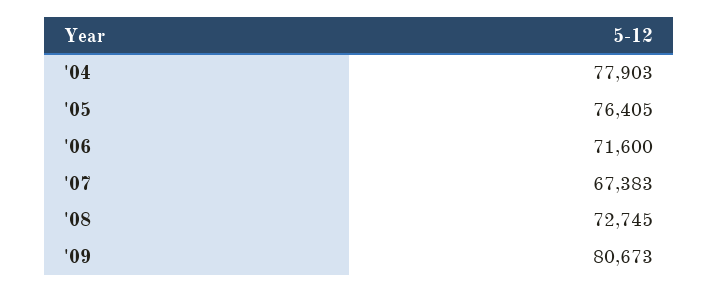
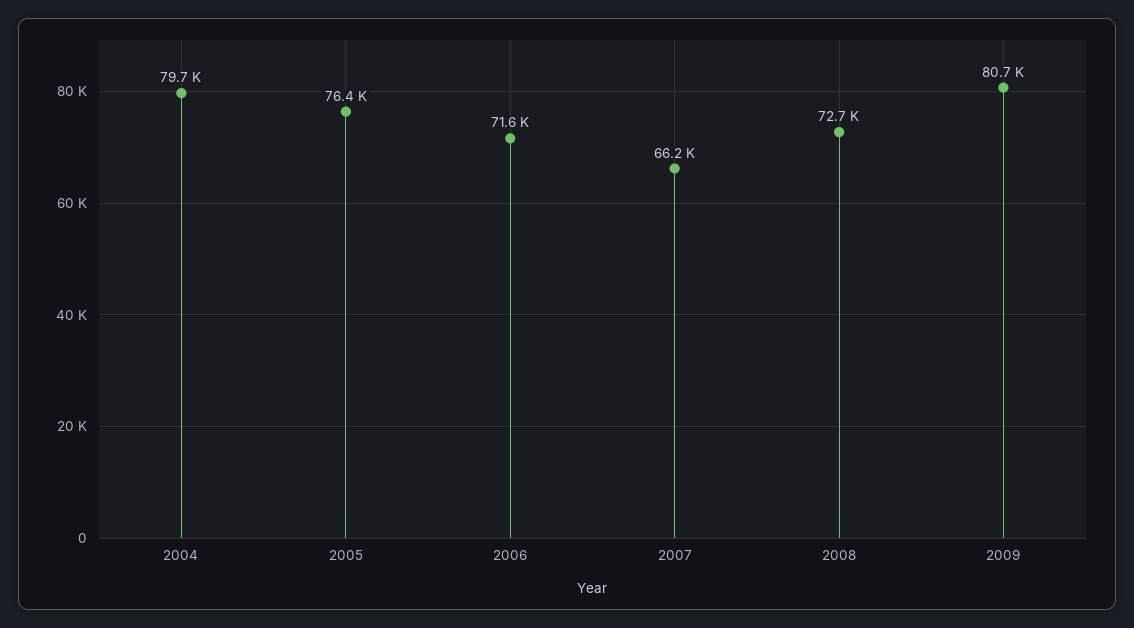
  {
-   "'04": 77903,
+   "'04": 79700,
    "'05": 76405,
    "'06": 71600,
-   "'07": 67383,
+   "'07": 66200,
    "'08": 72745,
    "'09": 80673
  }

